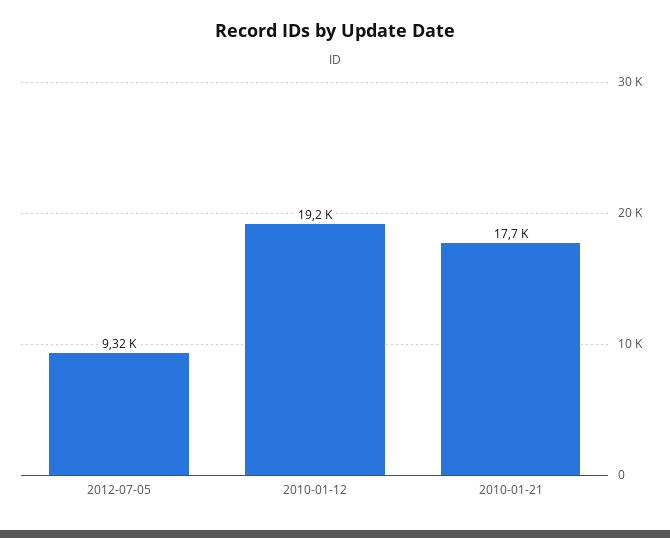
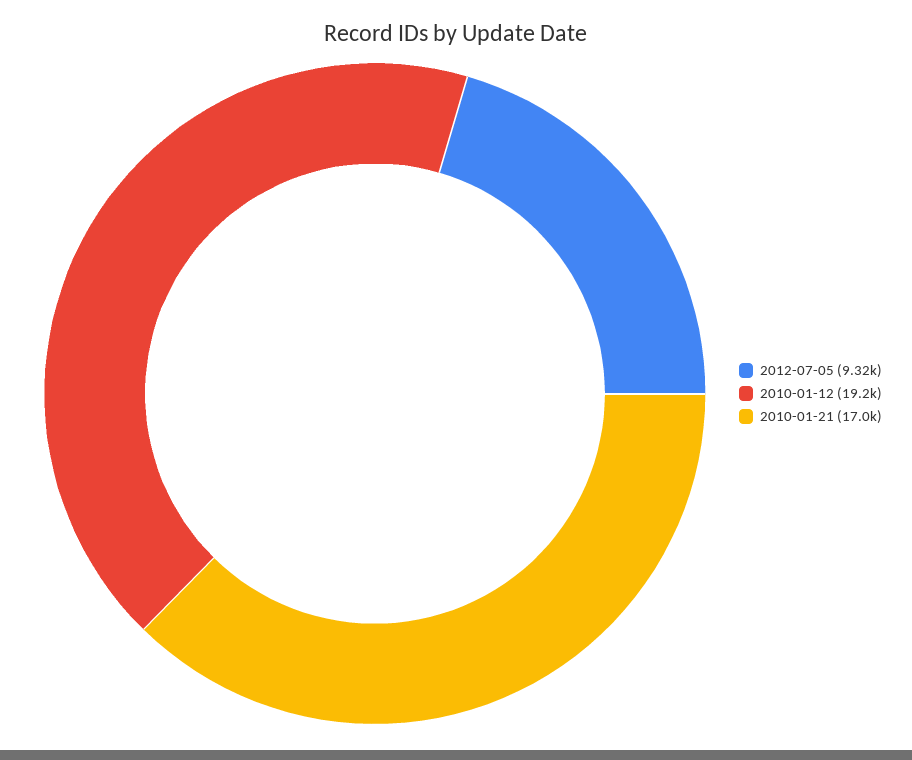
  {
    "2012-07-05": 9320,
    "2010-01-12": 19200,
-   "2010-01-21": 17700
+   "2010-01-21": 17000
  }

